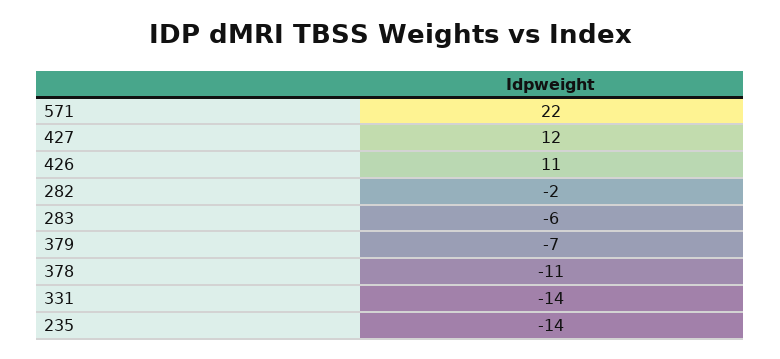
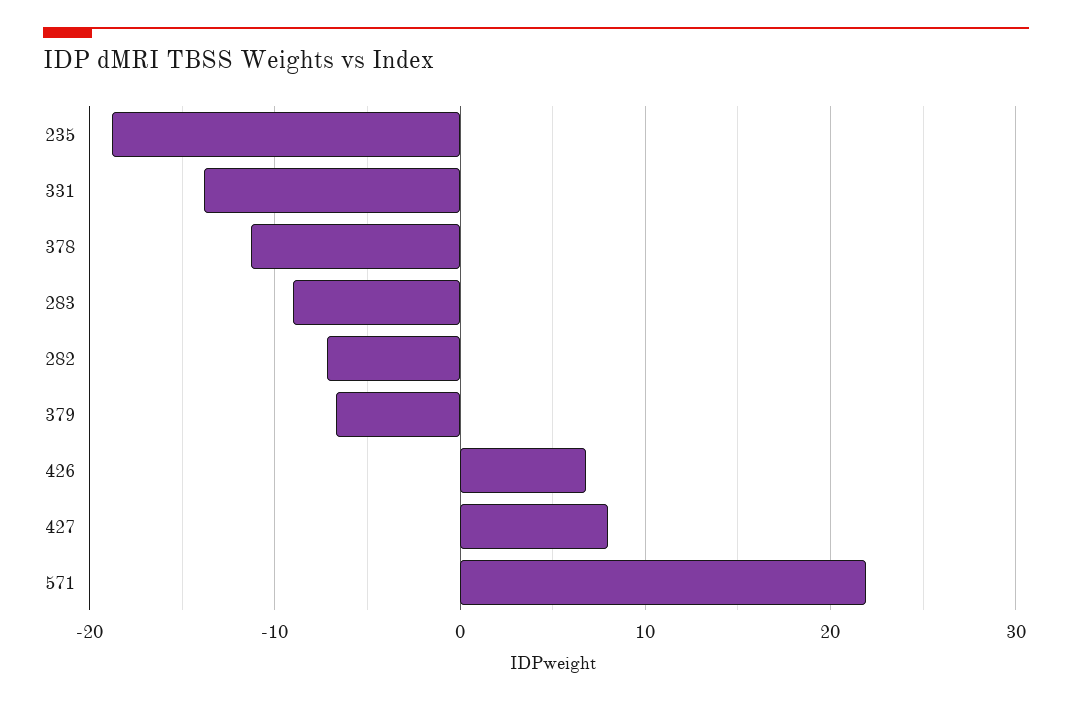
  {
    "571": 22,
-   "427": 12,
+   "427": 8,
-   "426": 11,
+   "426": 7,
-   "282": -2,
+   "282": -7,
-   "283": -6,
+   "283": -9,
    "379": -7,
    "378": -11,
    "331": -14,
-   "235": -14
+   "235": -19
  }

